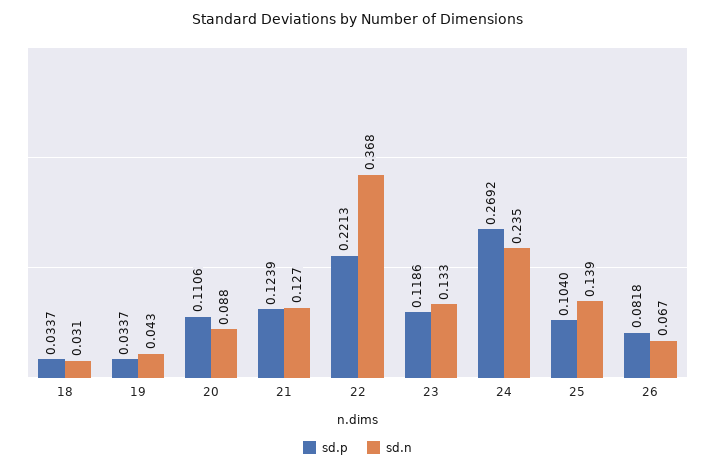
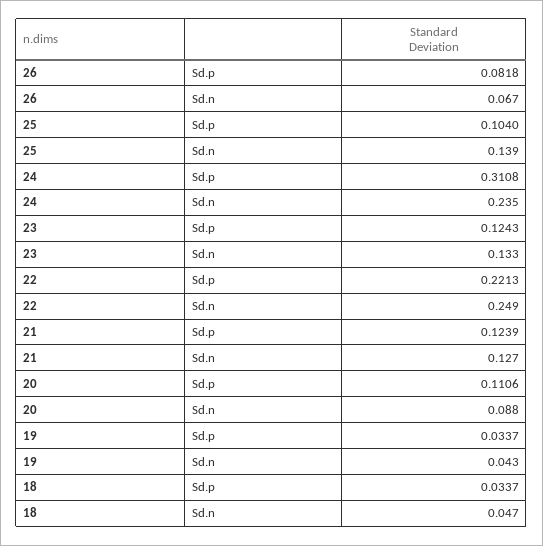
  {
    "sd.p": {
      "18": 0.0337,
      "19": 0.0337,
      "20": 0.1106,
      "21": 0.1239,
      "22": 0.2213,
-     "23": 0.1186,
+     "23": 0.1243,
-     "24": 0.2692,
+     "24": 0.3108,
      "25": 0.104,
      "26": 0.0818
    },
    "sd.n": {
-     "18": 0.031,
+     "18": 0.047,
      "19": 0.043,
      "20": 0.088,
      "21": 0.127,
-     "22": 0.368,
+     "22": 0.249,
      "23": 0.133,
      "24": 0.235,
      "25": 0.139,
      "26": 0.067
    }
  }

